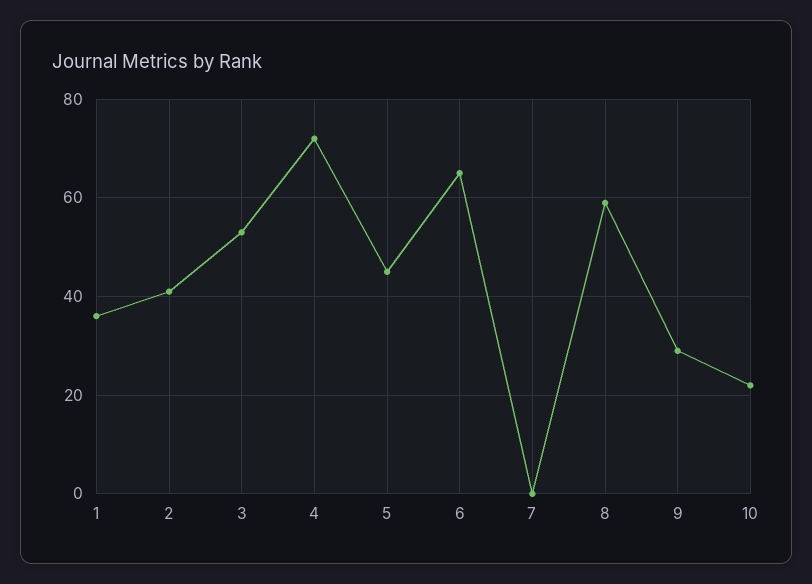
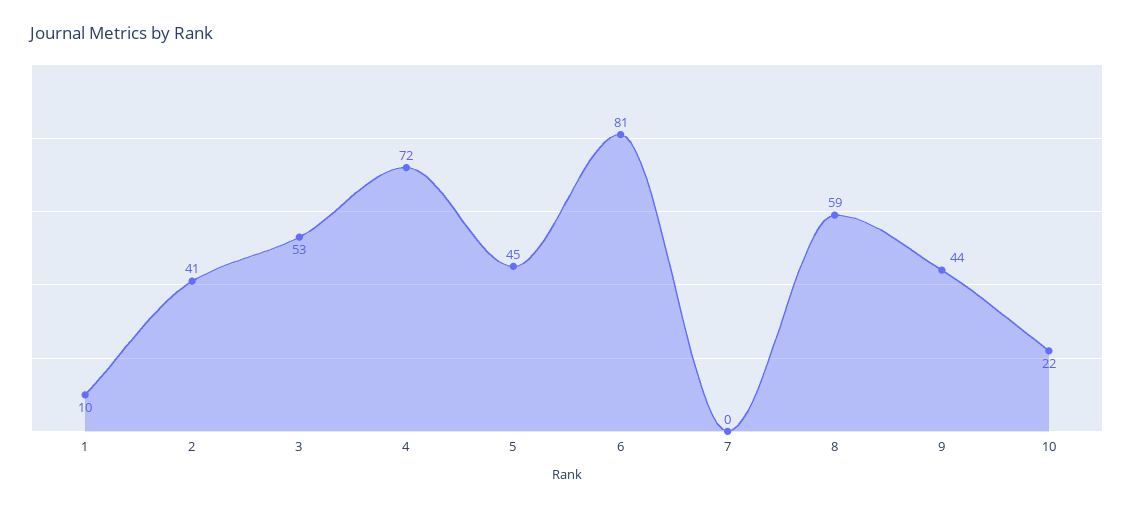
  {
-   "1": 35,
+   "1": 10,
    "2": 41,
    "3": 53,
    "4": 72,
    "5": 45,
-   "6": 65,
+   "6": 81,
    "7": 0,
    "8": 59,
-   "9": 30,
+   "9": 44,
    "10": 22
  }

